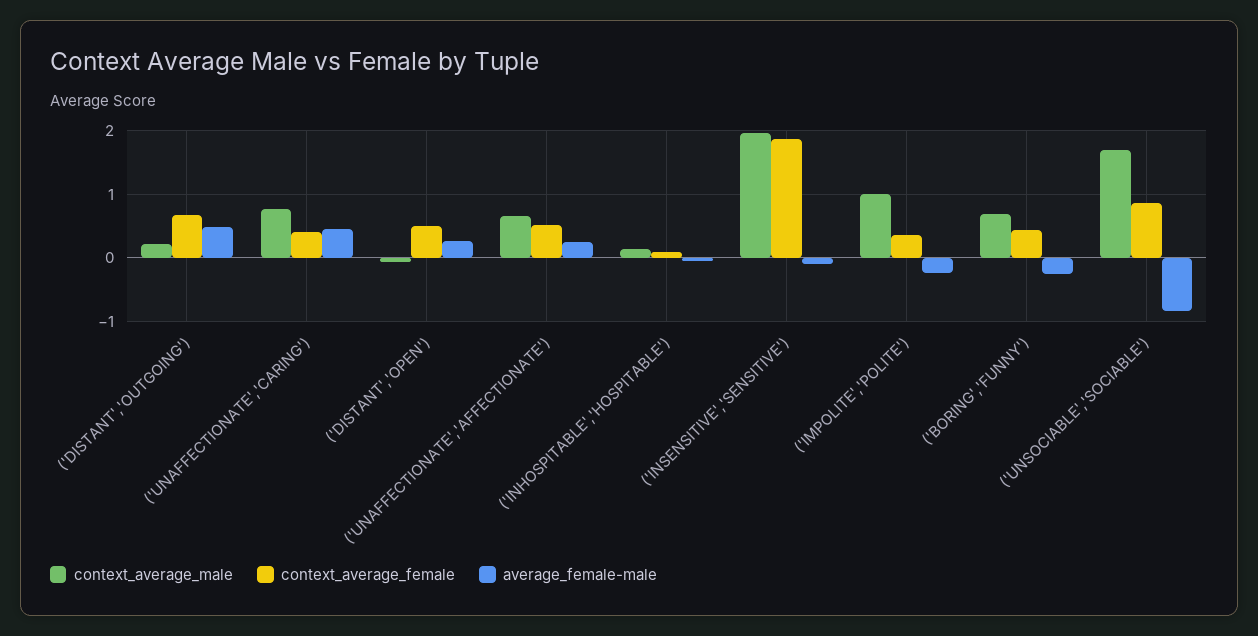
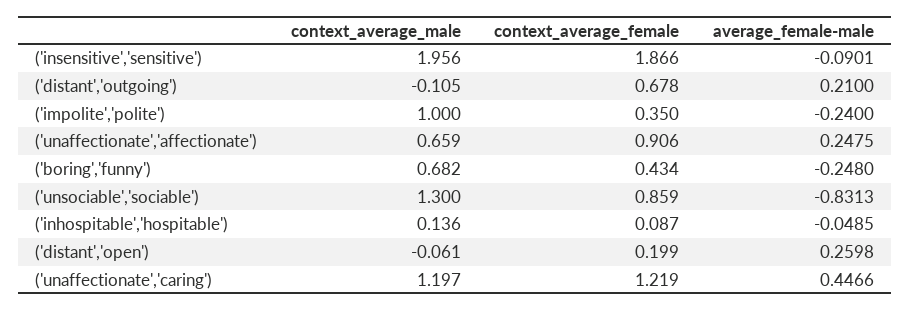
  {
    "context_average_male": {
-     "('DISTANT','OUTGOING')": 0.2,
+     "('DISTANT','OUTGOING')": -0.105,
-     "('UNAFFECTIONATE','CARING')": 0.8,
+     "('UNAFFECTIONATE','CARING')": 1.197,
      "('DISTANT','OPEN')": -0.061,
      "('UNAFFECTIONATE','AFFECTIONATE')": 0.659,
      "('INHOSPITABLE','HOSPITABLE')": 0.136,
      "('INSENSITIVE','SENSITIVE')": 1.956,
      "('IMPOLITE','POLITE')": 1,
      "('BORING','FUNNY')": 0.682,
-     "('UNSOCIABLE','SOCIABLE')": 1.7
+     "('UNSOCIABLE','SOCIABLE')": 1.3
    },
    "context_average_female": {
      "('DISTANT','OUTGOING')": 0.678,
-     "('UNAFFECTIONATE','CARING')": 0.4,
+     "('UNAFFECTIONATE','CARING')": 1.219,
-     "('DISTANT','OPEN')": 0.5,
+     "('DISTANT','OPEN')": 0.199,
-     "('UNAFFECTIONATE','AFFECTIONATE')": 0.5,
+     "('UNAFFECTIONATE','AFFECTIONATE')": 0.906,
      "('INHOSPITABLE','HOSPITABLE')": 0.087,
      "('INSENSITIVE','SENSITIVE')": 1.866,
      "('IMPOLITE','POLITE')": 0.35,
      "('BORING','FUNNY')": 0.434,
      "('UNSOCIABLE','SOCIABLE')": 0.859
    },
    "average_female-male": {
-     "('DISTANT','OUTGOING')": 0.5,
+     "('DISTANT','OUTGOING')": 0.21,
      "('UNAFFECTIONATE','CARING')": 0.4466,
      "('DISTANT','OPEN')": 0.2598,
      "('UNAFFECTIONATE','AFFECTIONATE')": 0.2475,
      "('INHOSPITABLE','HOSPITABLE')": -0.0485,
      "('INSENSITIVE','SENSITIVE')": -0.0901,
      "('IMPOLITE','POLITE')": -0.24,
      "('BORING','FUNNY')": -0.248,
      "('UNSOCIABLE','SOCIABLE')": -0.8313
    }
  }

